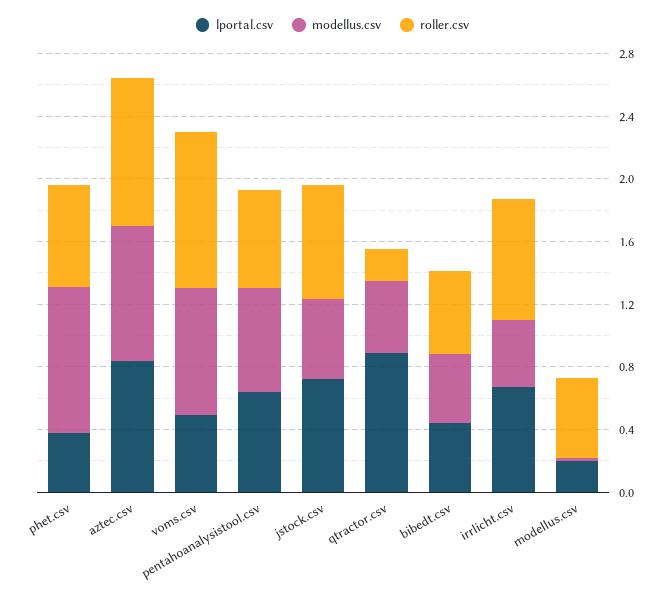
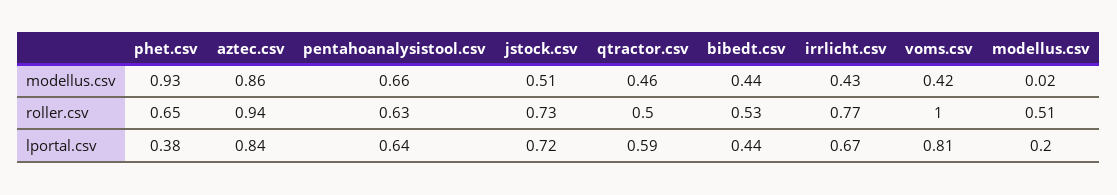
  {
    "lportal.csv": {
      "phet.csv": 0.38,
      "aztec.csv": 0.84,
-     "voms.csv": 0.5,
+     "voms.csv": 0.81,
      "pentahoanalysistool.csv": 0.64,
      "jstock.csv": 0.72,
-     "qtractor.csv": 0.9,
+     "qtractor.csv": 0.59,
      "bibedt.csv": 0.44,
      "irrlicht.csv": 0.67,
      "modellus.csv": 0.2
    },
    "modellus.csv": {
      "phet.csv": 0.93,
      "aztec.csv": 0.86,
-     "voms.csv": 0.8,
+     "voms.csv": 0.42,
      "pentahoanalysistool.csv": 0.66,
      "jstock.csv": 0.51,
      "qtractor.csv": 0.46,
      "bibedt.csv": 0.44,
      "irrlicht.csv": 0.43,
      "modellus.csv": 0.02
    },
    "roller.csv": {
      "phet.csv": 0.65,
      "aztec.csv": 0.94,
      "voms.csv": 1,
      "pentahoanalysistool.csv": 0.63,
      "jstock.csv": 0.73,
-     "qtractor.csv": 0.2,
+     "qtractor.csv": 0.5,
      "bibedt.csv": 0.53,
      "irrlicht.csv": 0.77,
      "modellus.csv": 0.51
    }
  }

